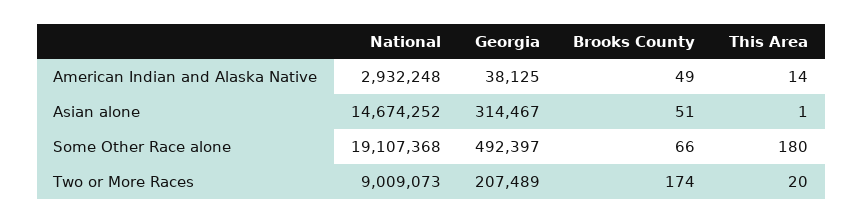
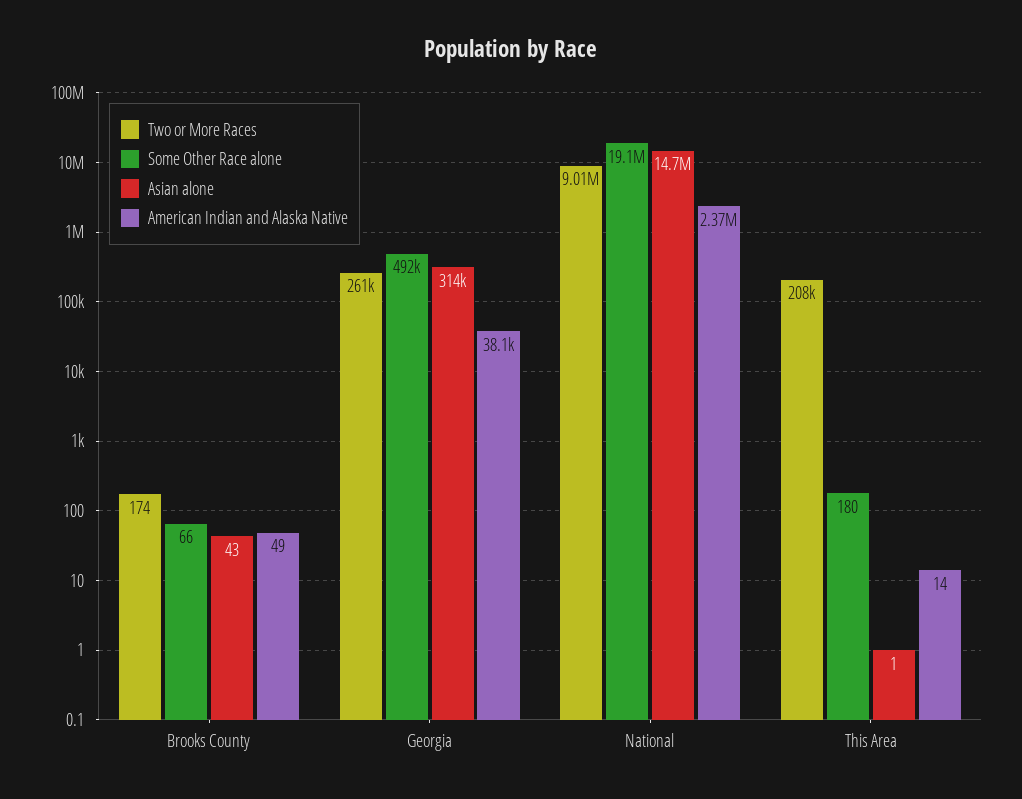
  {
    "American Indian and Alaska Native": {
-     "National": 2932248,
+     "National": 2370000,
      "Georgia": 38125,
      "Brooks County": 49,
      "This Area": 14
    },
    "Asian alone": {
      "National": 14674252,
      "Georgia": 314467,
-     "Brooks County": 51,
+     "Brooks County": 43,
      "This Area": 1
    },
    "Some Other Race alone": {
      "National": 19107368,
      "Georgia": 492397,
      "Brooks County": 66,
      "This Area": 180
    },
    "Two or More Races": {
      "National": 9009073,
-     "Georgia": 207489,
+     "Georgia": 261000,
      "Brooks County": 174,
-     "This Area": 20
+     "This Area": 208000
    }
  }

